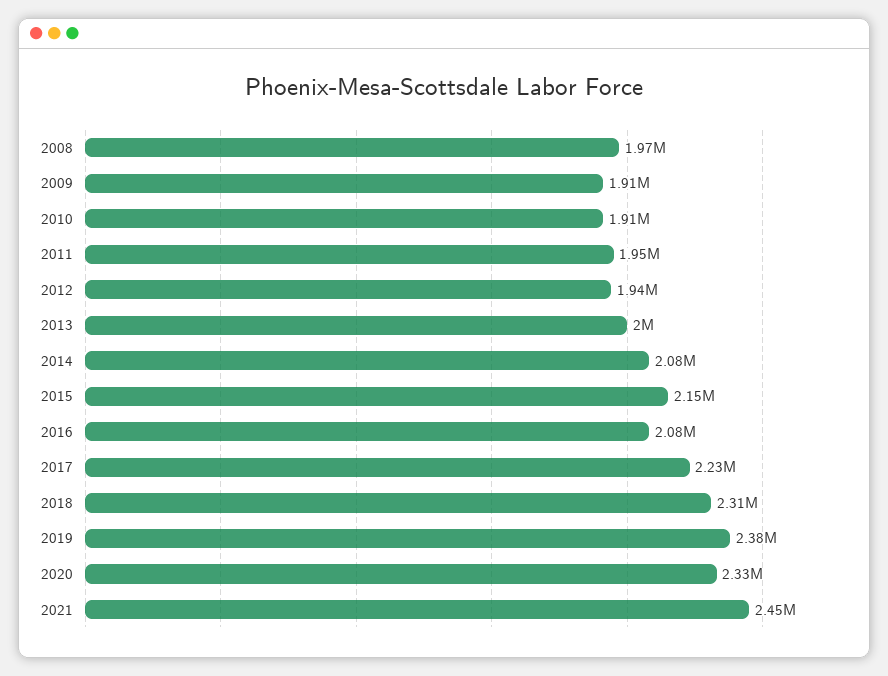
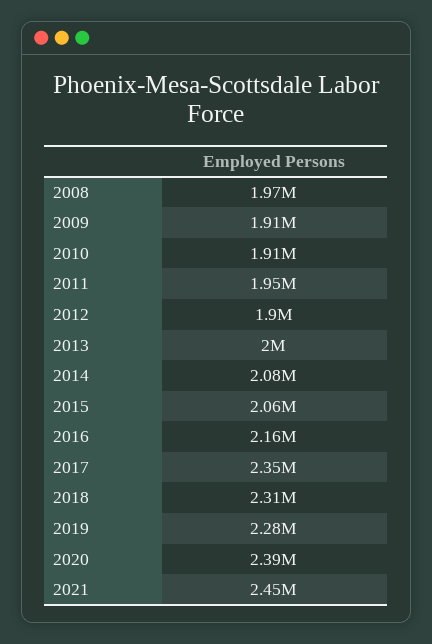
  {
    "2008": 1970000,
    "2009": 1910000,
    "2010": 1910000,
    "2011": 1950000,
-   "2012": 1940000,
+   "2012": 1900000,
    "2013": 2000000,
    "2014": 2080000,
-   "2015": 2150000,
+   "2015": 2060000,
-   "2016": 2080000,
+   "2016": 2160000,
-   "2017": 2230000,
+   "2017": 2350000,
    "2018": 2310000,
-   "2019": 2380000,
+   "2019": 2280000,
-   "2020": 2330000,
+   "2020": 2390000,
    "2021": 2450000
  }

